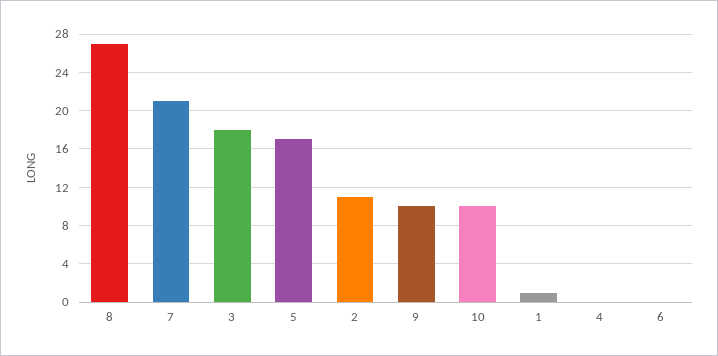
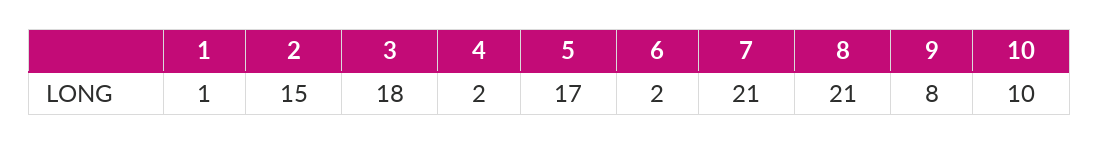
  {
-   "8": 27,
+   "8": 21,
    "7": 21,
    "3": 18,
    "5": 17,
-   "2": 11,
+   "2": 15,
-   "9": 10,
+   "9": 8,
    "10": 10,
    "1": 1,
-   "4": 0,
+   "4": 2,
-   "6": 0
+   "6": 2
  }

